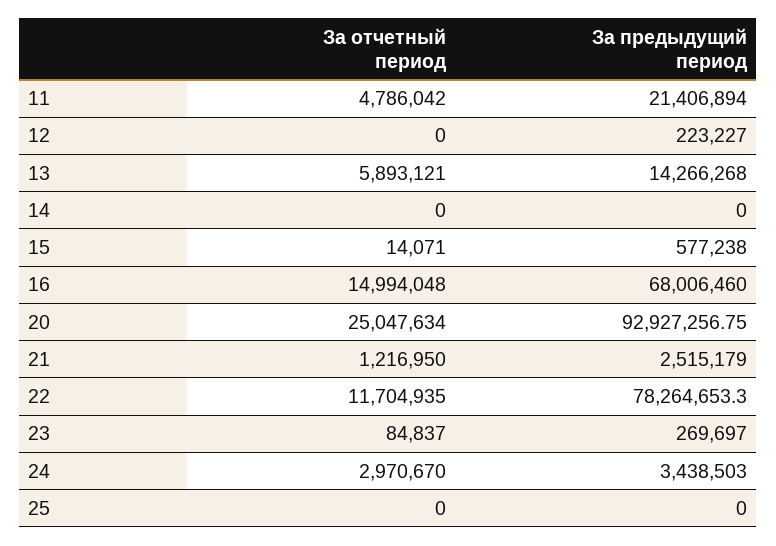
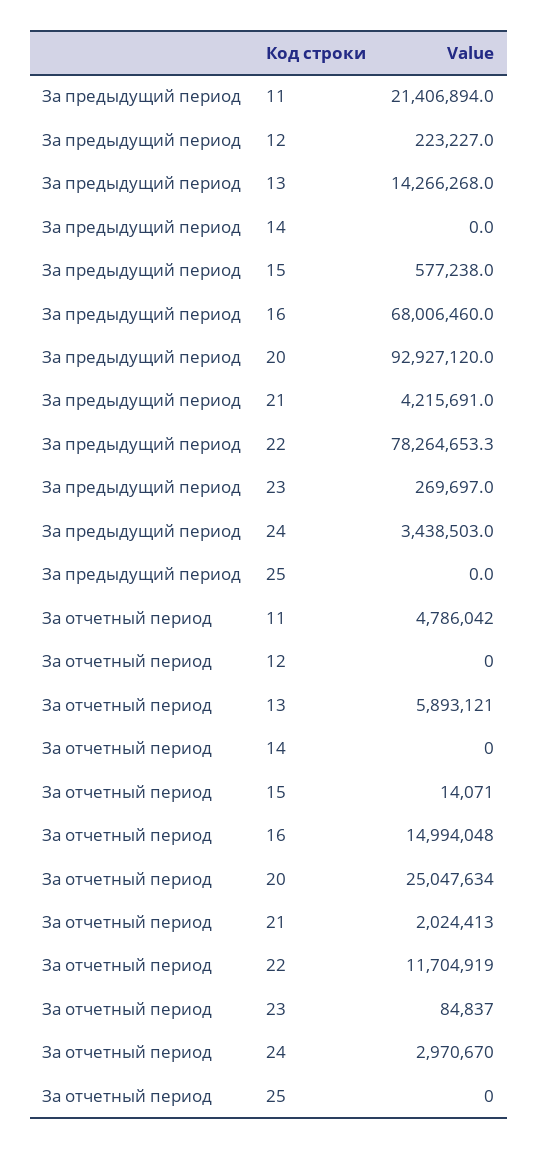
  {
    "За отчетный период": {
      "11": 4786042,
      "12": 0,
      "13": 5893121,
      "14": 0,
      "15": 14071,
      "16": 14994048,
      "20": 25047634,
-     "21": 1216950,
+     "21": 2024413,
-     "22": 11704935,
+     "22": 11704919,
      "23": 84837,
      "24": 2970670,
      "25": 0
    },
    "За предыдущий период": {
      "11": 21406894,
      "12": 223227,
      "13": 14266268,
      "14": 0,
      "15": 577238,
      "16": 68006460,
-     "20": 92927256.75,
+     "20": 92927120,
-     "21": 2515179,
+     "21": 4215691,
      "22": 78264653.3,
      "23": 269697,
      "24": 3438503,
      "25": 0
    }
  }

